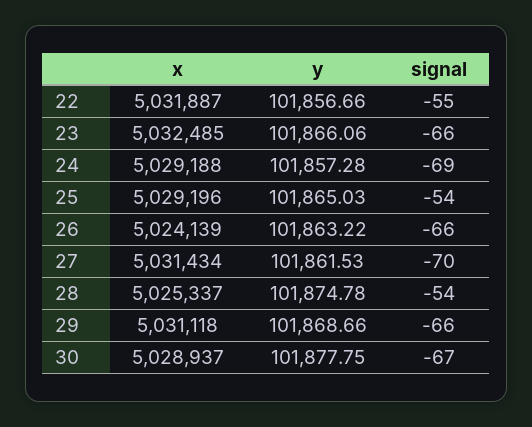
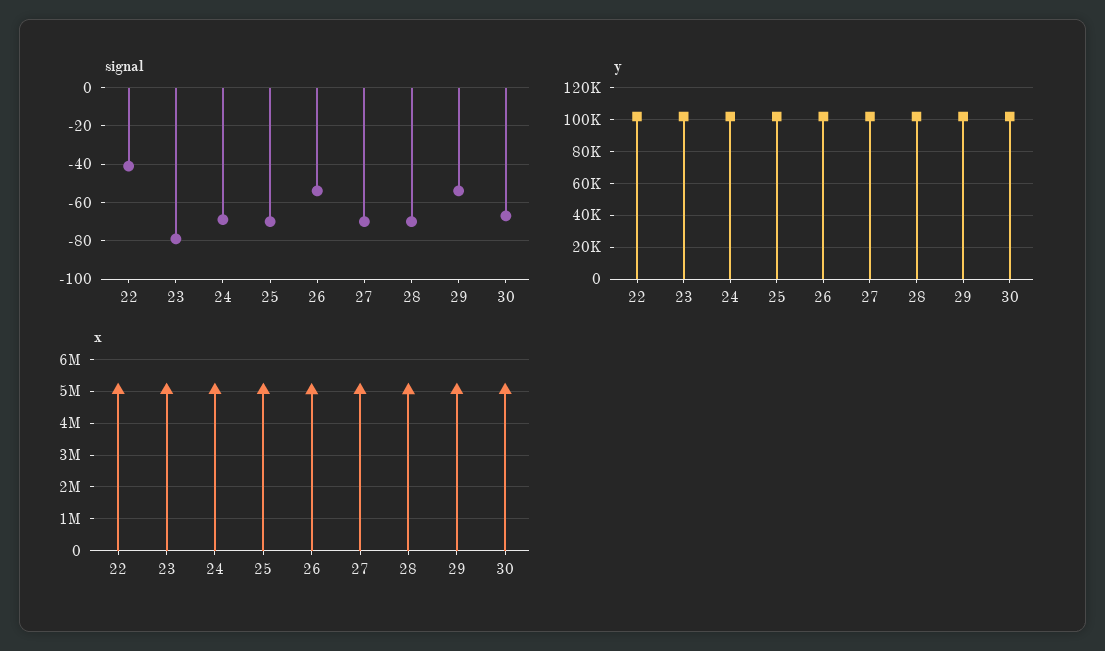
  {
    "x": {
      "22": 5031887,
      "23": 5032485,
      "24": 5029188,
      "25": 5029196,
      "26": 5024139,
      "27": 5031434,
      "28": 5025337,
      "29": 5031118,
      "30": 5028937
    },
    "y": {
      "22": 101856.66,
      "23": 101866.06,
      "24": 101857.28,
      "25": 101865.03,
      "26": 101863.22,
      "27": 101861.53,
      "28": 101874.78,
      "29": 101868.66,
      "30": 101877.75
    },
    "signal": {
-     "22": -55,
+     "22": -40,
-     "23": -66,
+     "23": -80,
      "24": -69,
-     "25": -54,
+     "25": -70,
-     "26": -66,
+     "26": -55,
      "27": -70,
-     "28": -54,
+     "28": -70,
-     "29": -66,
+     "29": -55,
      "30": -67
    }
  }

